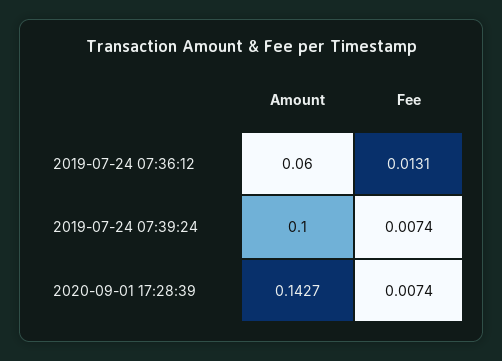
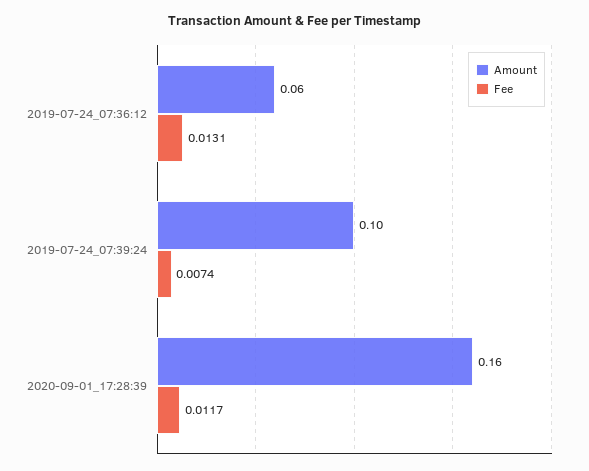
  {
    "Amount": {
      "2019-07-24 07:36:12": 0.06,
      "2019-07-24 07:39:24": 0.1,
-     "2020-09-01 17:28:39": 0.1427
+     "2020-09-01 17:28:39": 0.16
    },
    "Fee": {
      "2019-07-24 07:36:12": 0.0131,
      "2019-07-24 07:39:24": 0.0074,
-     "2020-09-01 17:28:39": 0.0074
+     "2020-09-01 17:28:39": 0.0117
    }
  }

